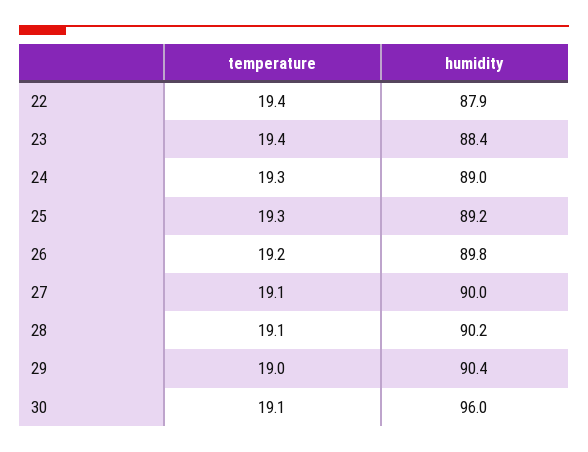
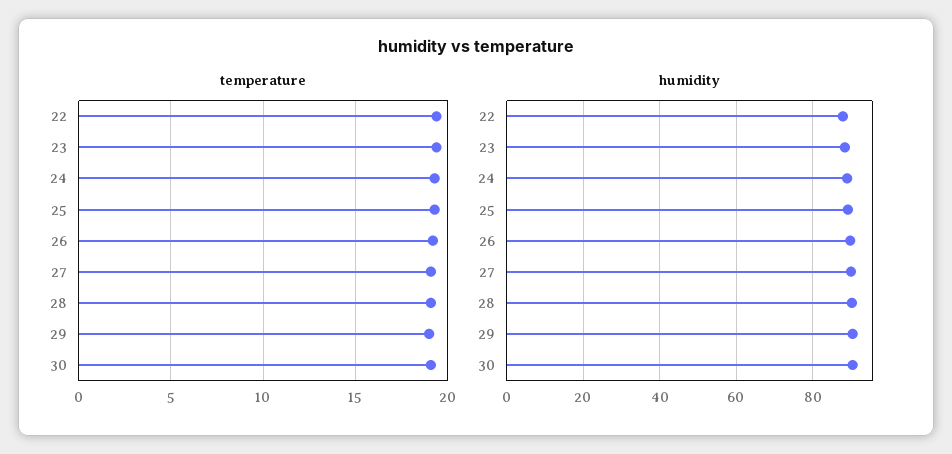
  {
    "temperature": {
      "22": 19.4,
      "23": 19.4,
      "24": 19.3,
      "25": 19.3,
      "26": 19.2,
      "27": 19.1,
      "28": 19.1,
      "29": 19,
      "30": 19.1
    },
    "humidity": {
      "22": 87.9,
      "23": 88.4,
      "24": 89,
      "25": 89.2,
      "26": 89.8,
      "27": 90,
      "28": 90.2,
      "29": 90.4,
-     "30": 96
+     "30": 90
    }
  }

